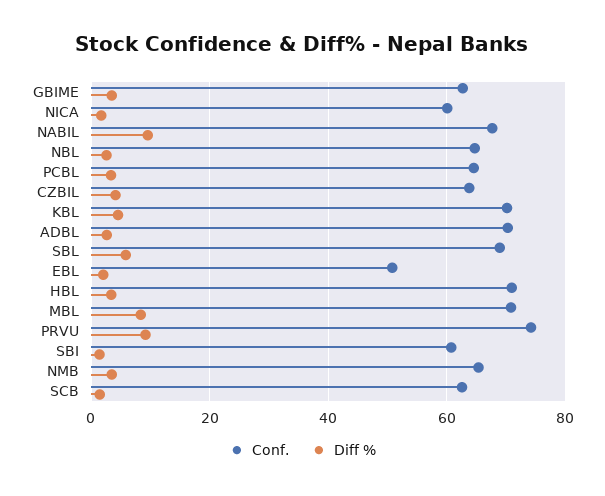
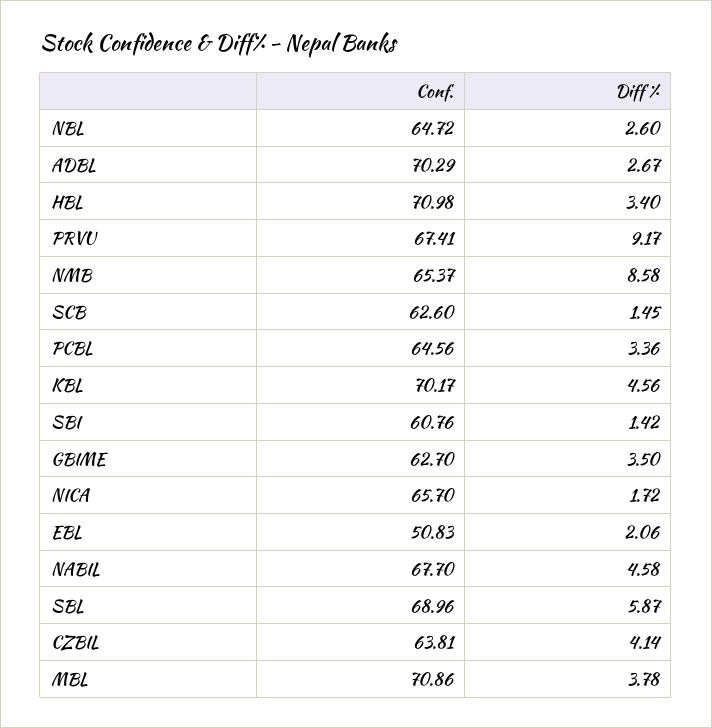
  {
    "Conf.": {
      "GBIME": 62.7,
-     "NICA": 60,
+     "NICA": 65.7,
      "NABIL": 67.7,
      "NBL": 64.72,
      "PCBL": 64.56,
      "CZBIL": 63.81,
      "KBL": 70.17,
      "ADBL": 70.29,
      "SBL": 68.96,
      "EBL": 50.83,
      "HBL": 70.98,
      "MBL": 70.86,
-     "PRVU": 74,
+     "PRVU": 67.41,
      "SBI": 60.76,
      "NMB": 65.37,
      "SCB": 62.6
    },
    "Diff %": {
      "GBIME": 3.5,
      "NICA": 1.72,
-     "NABIL": 10,
+     "NABIL": 4.58,
      "NBL": 2.6,
      "PCBL": 3.36,
      "CZBIL": 4.14,
      "KBL": 4.56,
      "ADBL": 2.67,
      "SBL": 5.87,
      "EBL": 2.06,
      "HBL": 3.4,
-     "MBL": 8,
+     "MBL": 3.78,
      "PRVU": 9.17,
      "SBI": 1.42,
-     "NMB": 4,
+     "NMB": 8.58,
      "SCB": 1.45
    }
  }

